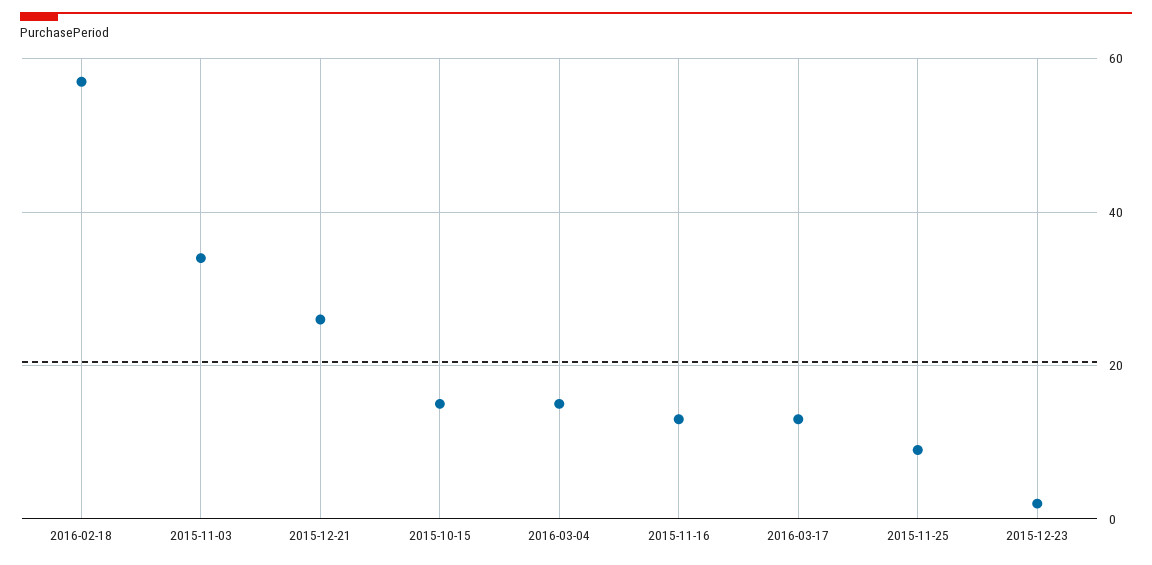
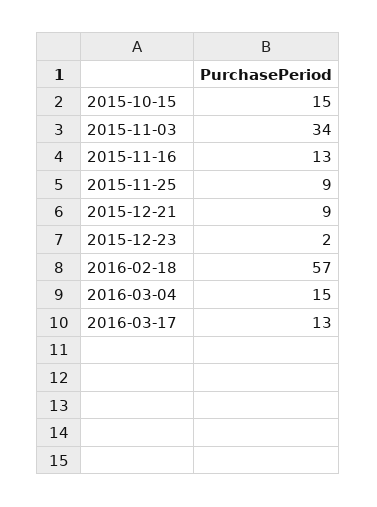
  {
    "2016-02-18": 57,
    "2015-11-03": 34,
-   "2015-12-21": 25,
+   "2015-12-21": 9,
    "2015-10-15": 15,
    "2016-03-04": 15,
    "2015-11-16": 13,
    "2016-03-17": 13,
    "2015-11-25": 9,
    "2015-12-23": 2
  }

